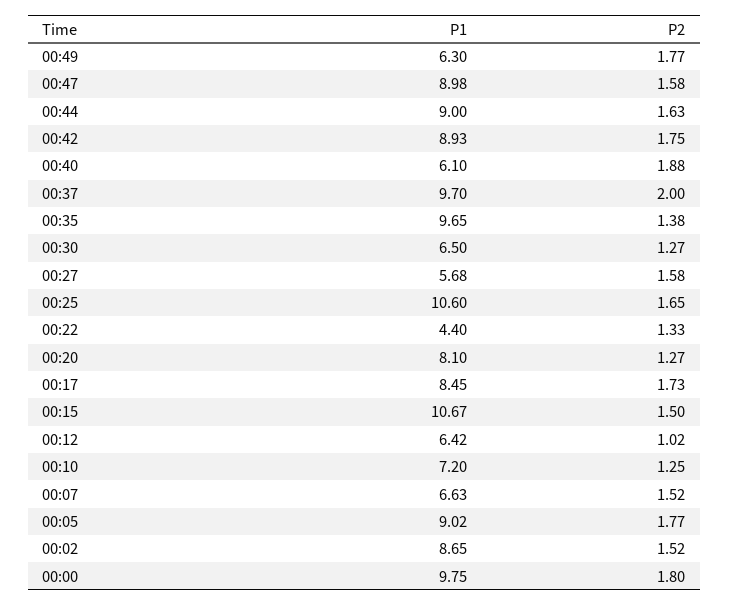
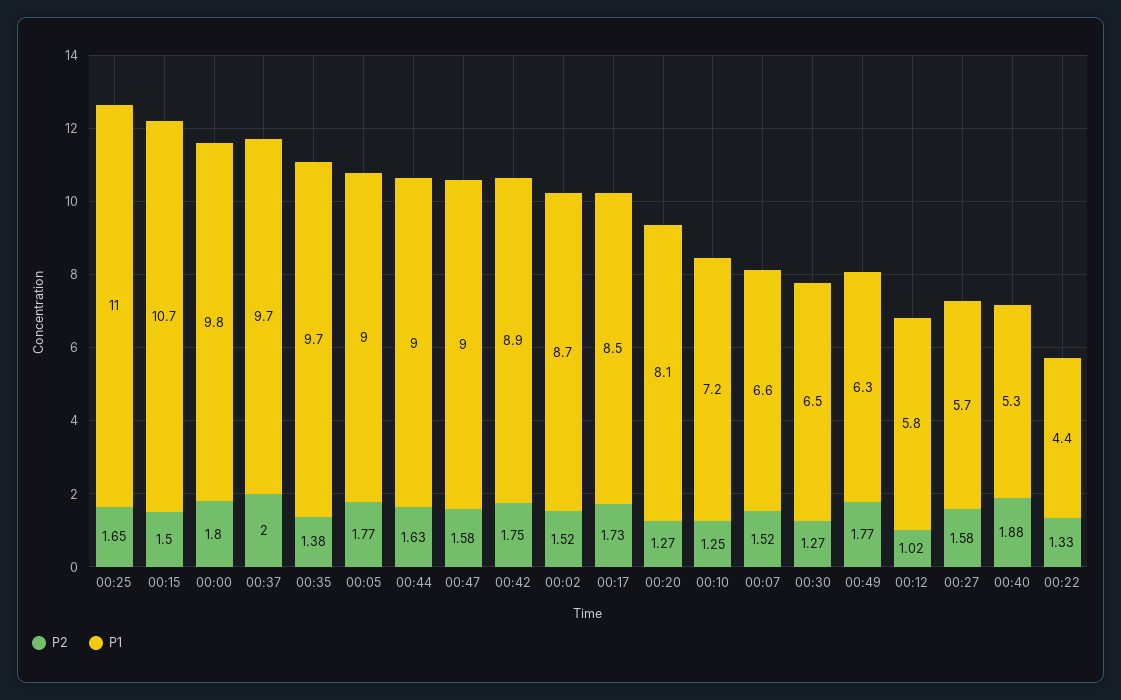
  {
    "P1": {
      "00:49": 6.3,
      "00:47": 8.98,
      "00:44": 9,
      "00:42": 8.93,
-     "00:40": 6.1,
+     "00:40": 5.3,
      "00:37": 9.7,
      "00:35": 9.65,
      "00:30": 6.5,
      "00:27": 5.68,
-     "00:25": 10.6,
+     "00:25": 11,
      "00:22": 4.4,
      "00:20": 8.1,
      "00:17": 8.45,
      "00:15": 10.67,
-     "00:12": 6.42,
+     "00:12": 5.8,
      "00:10": 7.2,
      "00:07": 6.63,
      "00:05": 9.02,
      "00:02": 8.65,
      "00:00": 9.75
    },
    "P2": {
      "00:49": 1.77,
      "00:47": 1.58,
      "00:44": 1.63,
      "00:42": 1.75,
      "00:40": 1.88,
      "00:37": 2,
      "00:35": 1.38,
      "00:30": 1.27,
      "00:27": 1.58,
      "00:25": 1.65,
      "00:22": 1.33,
      "00:20": 1.27,
      "00:17": 1.73,
      "00:15": 1.5,
      "00:12": 1.02,
      "00:10": 1.25,
      "00:07": 1.52,
      "00:05": 1.77,
      "00:02": 1.52,
      "00:00": 1.8
    }
  }

